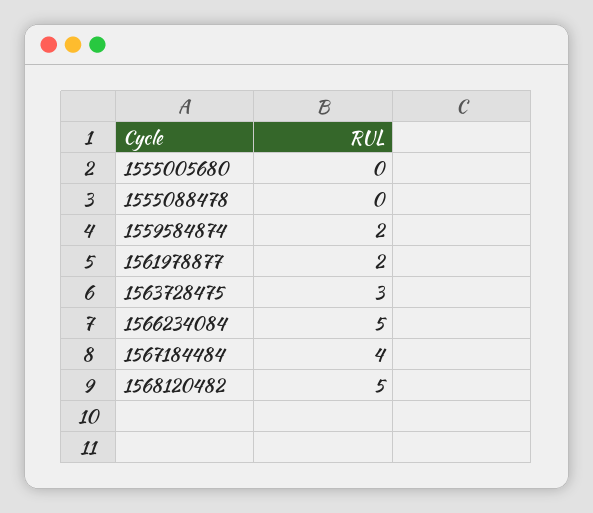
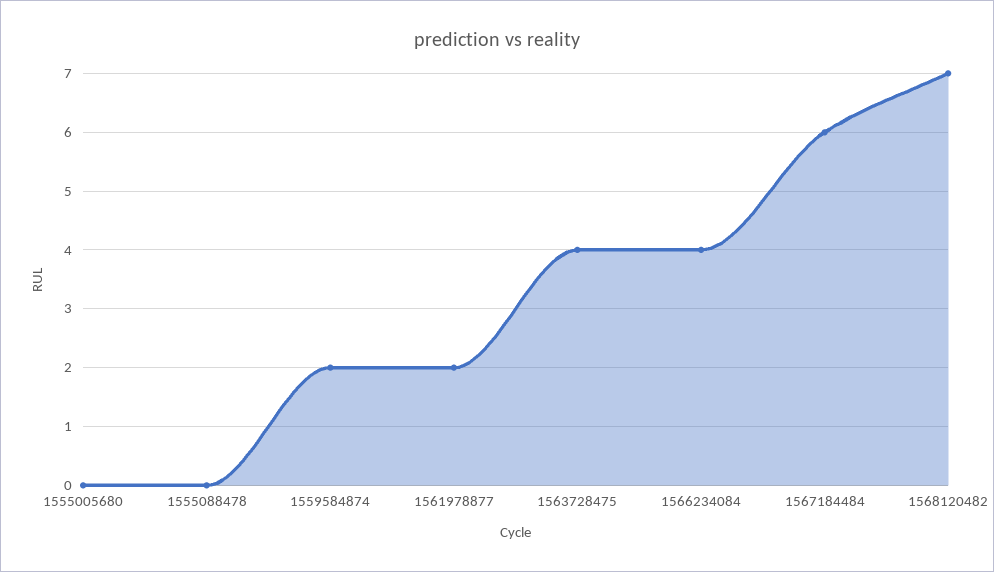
  {
    "1555005680": 0,
    "1555088478": 0,
    "1559584874": 2,
    "1561978877": 2,
-   "1563728475": 3,
+   "1563728475": 4,
-   "1566234084": 5,
+   "1566234084": 4,
-   "1567184484": 4,
+   "1567184484": 6,
-   "1568120482": 5
+   "1568120482": 7
  }

